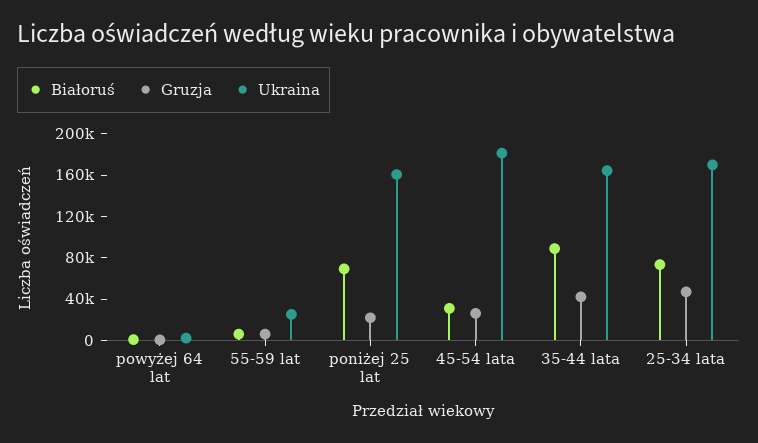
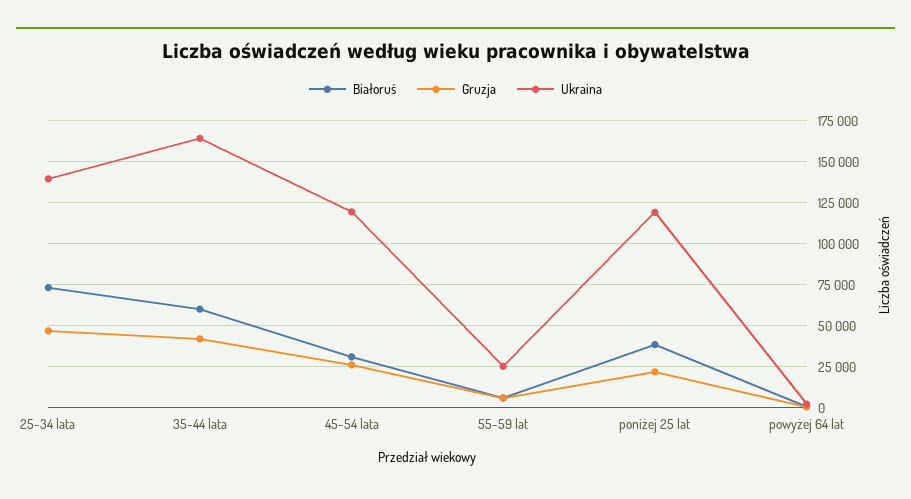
  {
    "Białoruś": {
      "powyżej 64 lat": 0,
      "55-59 lat": 5000,
-     "poniżej 25 lat": 70000,
+     "poniżej 25 lat": 40000,
      "45-54 lata": 30000,
-     "35-44 lata": 90000,
+     "35-44 lata": 60000,
      "25-34 lata": 75000
    },
    "Gruzja": {
      "powyżej 64 lat": 0,
      "55-59 lat": 5000,
      "poniżej 25 lat": 20000,
      "45-54 lata": 25000,
      "35-44 lata": 40000,
      "25-34 lata": 45000
    },
    "Ukraina": {
      "powyżej 64 lat": 0,
      "55-59 lat": 25000,
-     "poniżej 25 lat": 160000,
+     "poniżej 25 lat": 120000,
-     "45-54 lata": 180000,
+     "45-54 lata": 120000,
      "35-44 lata": 165000,
-     "25-34 lata": 170000
+     "25-34 lata": 140000
    }
  }

